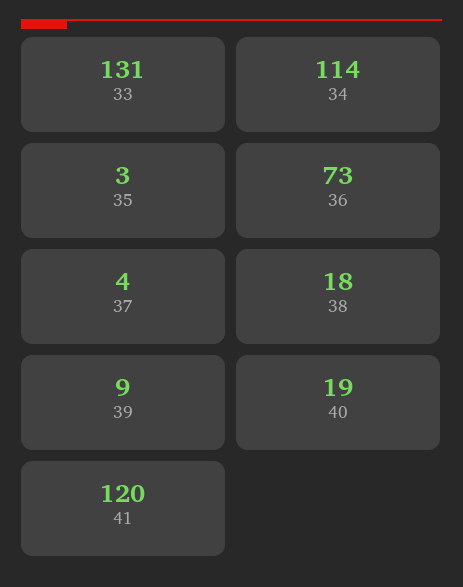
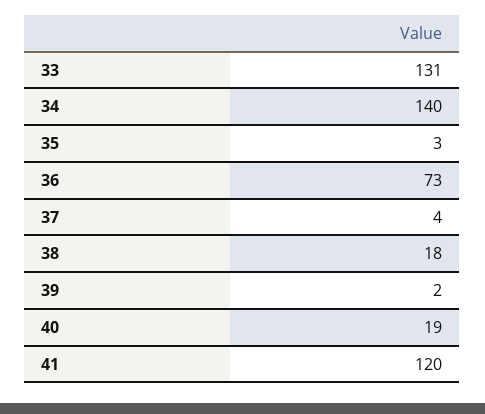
  {
    "33": 131,
-   "34": 114,
+   "34": 140,
    "35": 3,
    "36": 73,
    "37": 4,
    "38": 18,
-   "39": 9,
+   "39": 2,
    "40": 19,
    "41": 120
  }

